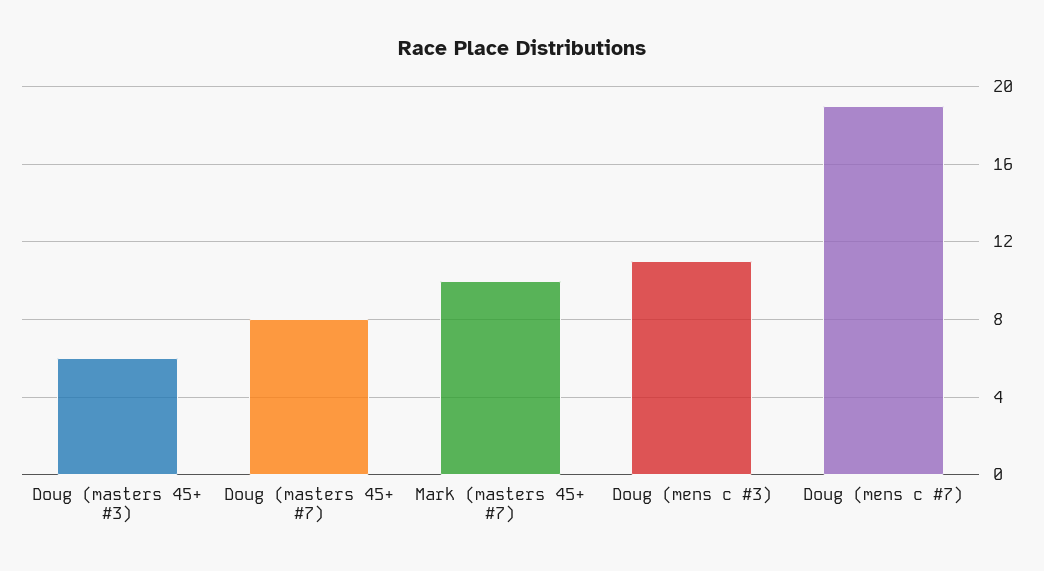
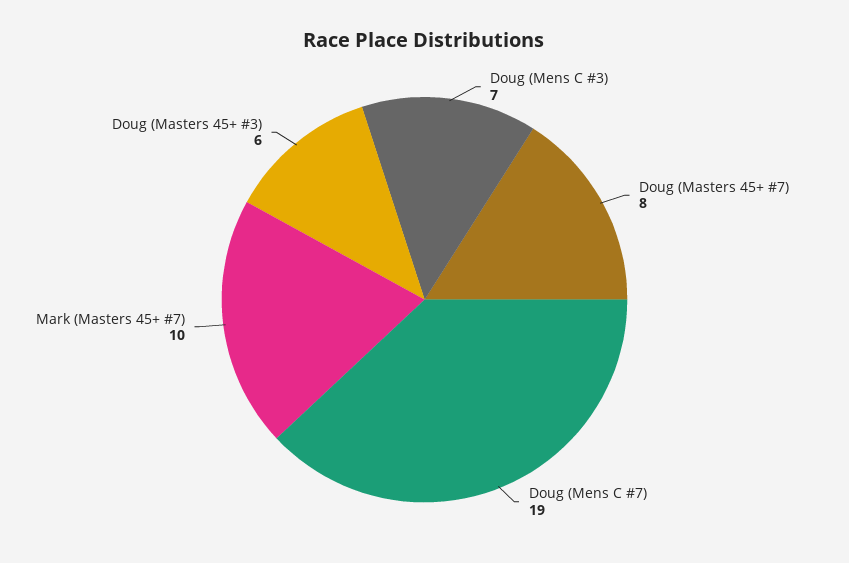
  {
    "Doug (masters 45+ #3)": 6,
    "Doug (masters 45+ #7)": 8,
    "Mark (masters 45+ #7)": 10,
-   "Doug (mens c #3)": 11,
+   "Doug (mens c #3)": 7,
    "Doug (mens c #7)": 19
  }

